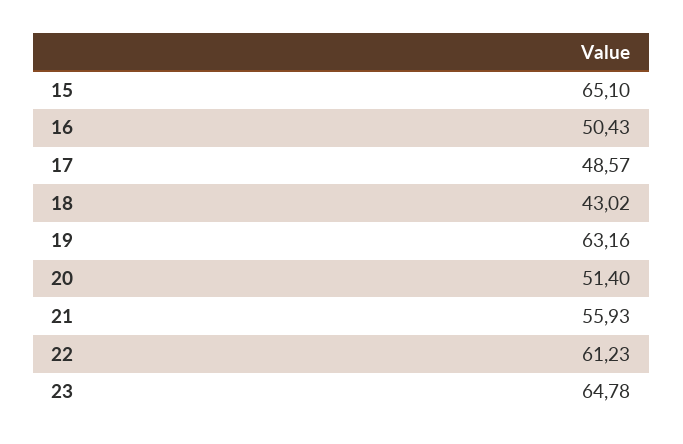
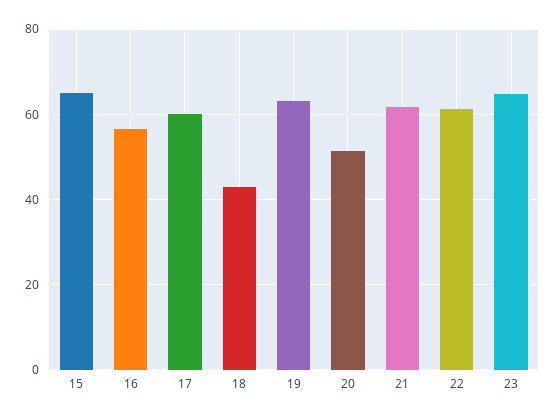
  {
    "15": 65.1,
-   "16": 50.43,
+   "16": 56,
-   "17": 48.57,
+   "17": 60,
    "18": 43.02,
    "19": 63.16,
    "20": 51.4,
-   "21": 55.93,
+   "21": 62,
    "22": 61.23,
    "23": 64.78
  }

